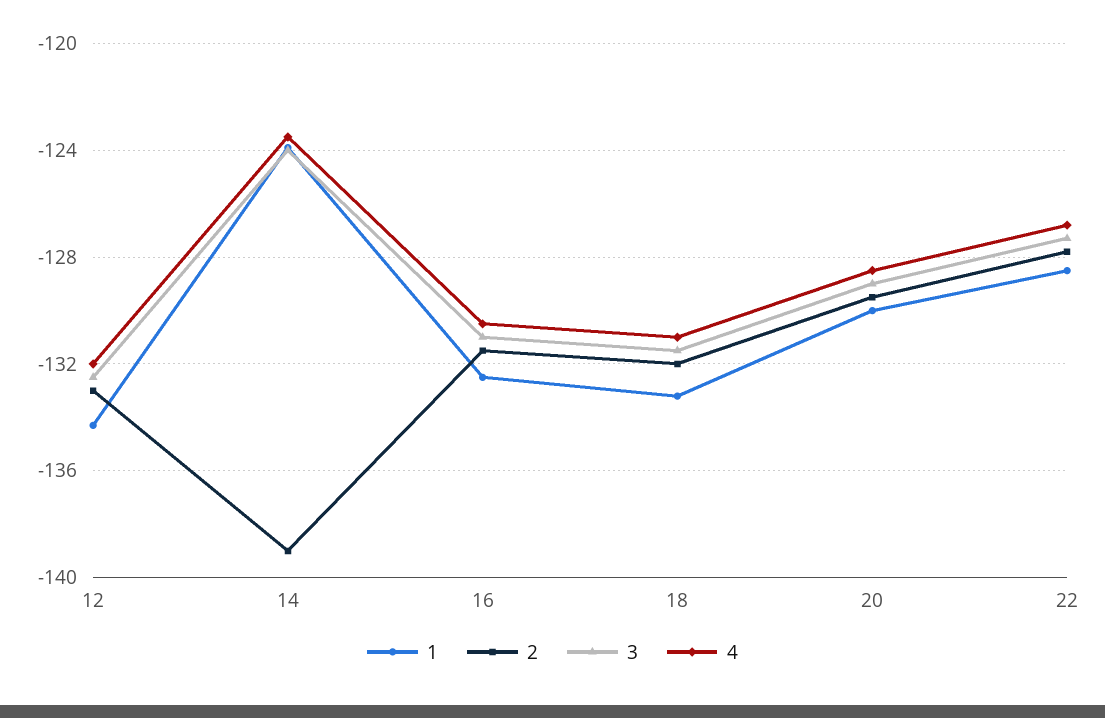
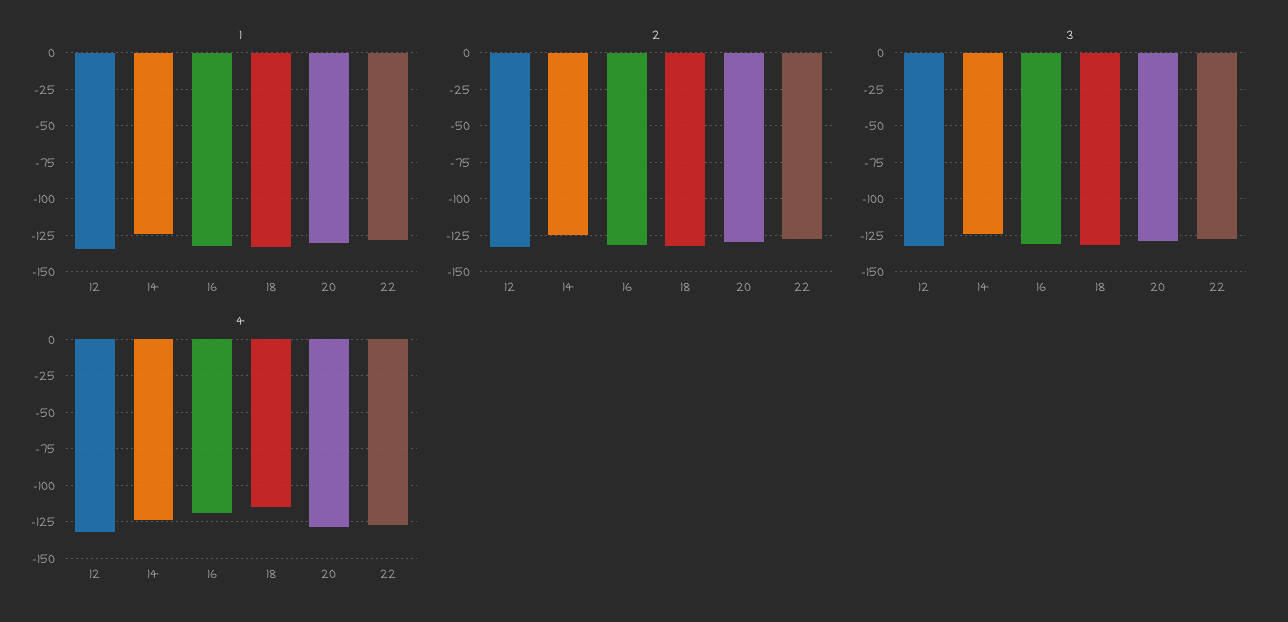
  {
    "1": {
      "12": -134.5,
      "14": -124,
      "16": -132.5,
      "18": -133,
      "20": -130,
      "22": -128.5
    },
    "2": {
      "12": -133,
-     "14": -139,
+     "14": -125,
      "16": -131.5,
      "18": -132,
      "20": -129.5,
      "22": -128
    },
    "3": {
      "12": -132.5,
      "14": -124,
      "16": -131,
      "18": -131.5,
      "20": -129,
      "22": -127.5
    },
    "4": {
      "12": -132,
      "14": -123.5,
-     "16": -130.5,
+     "16": -120,
-     "18": -131,
+     "18": -115,
      "20": -128.5,
      "22": -127
    }
  }

